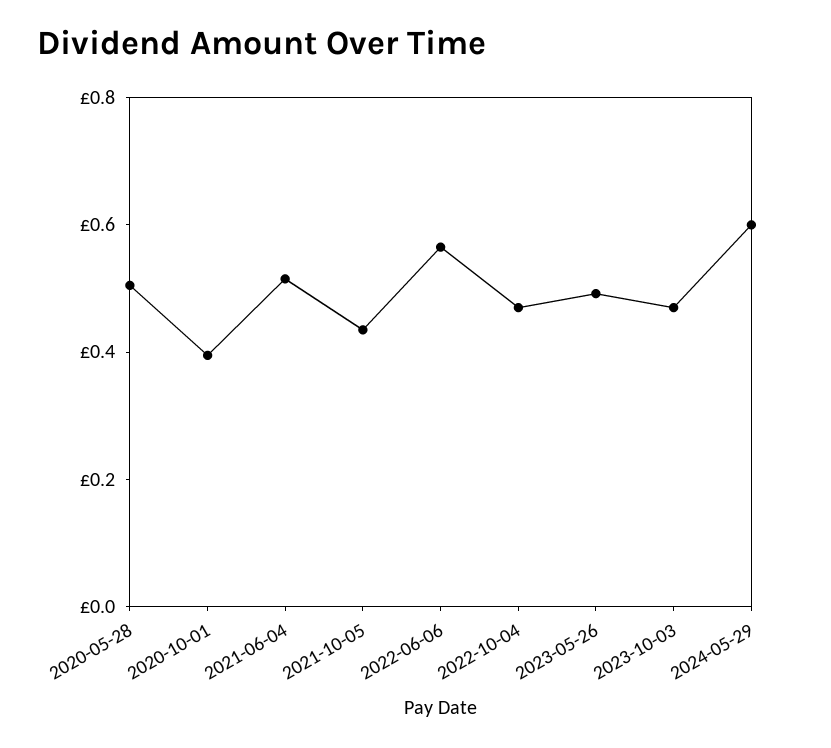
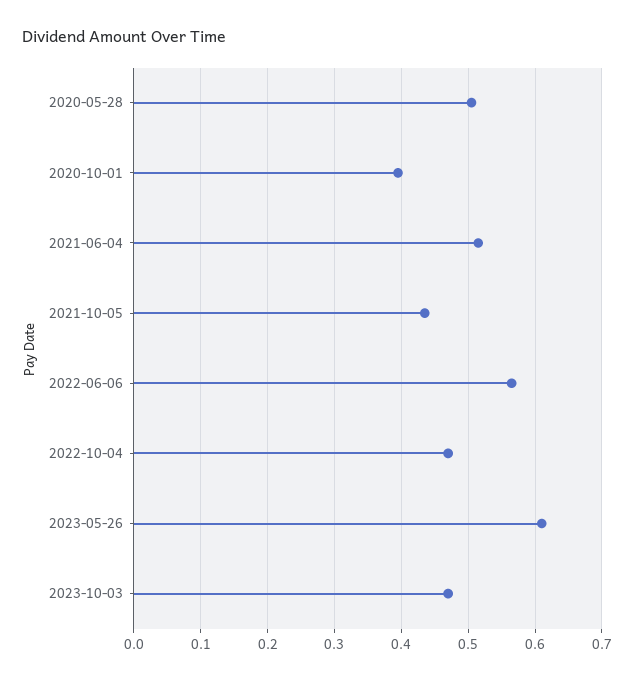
  {
    "2020-05-28": 0.51,
    "2020-10-01": 0.4,
    "2021-06-04": 0.52,
    "2021-10-05": 0.44,
    "2022-06-06": 0.57,
    "2022-10-04": 0.47,
-   "2023-05-26": 0.5,
+   "2023-05-26": 0.61,
-   "2023-10-03": 0.47,
+   "2023-10-03": 0.47
-   "2024-05-29": 0.6
  }

